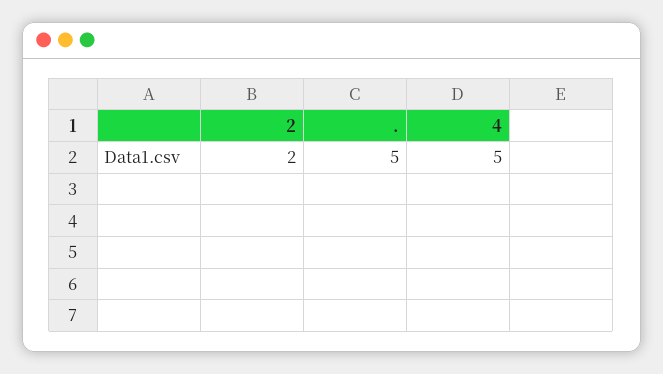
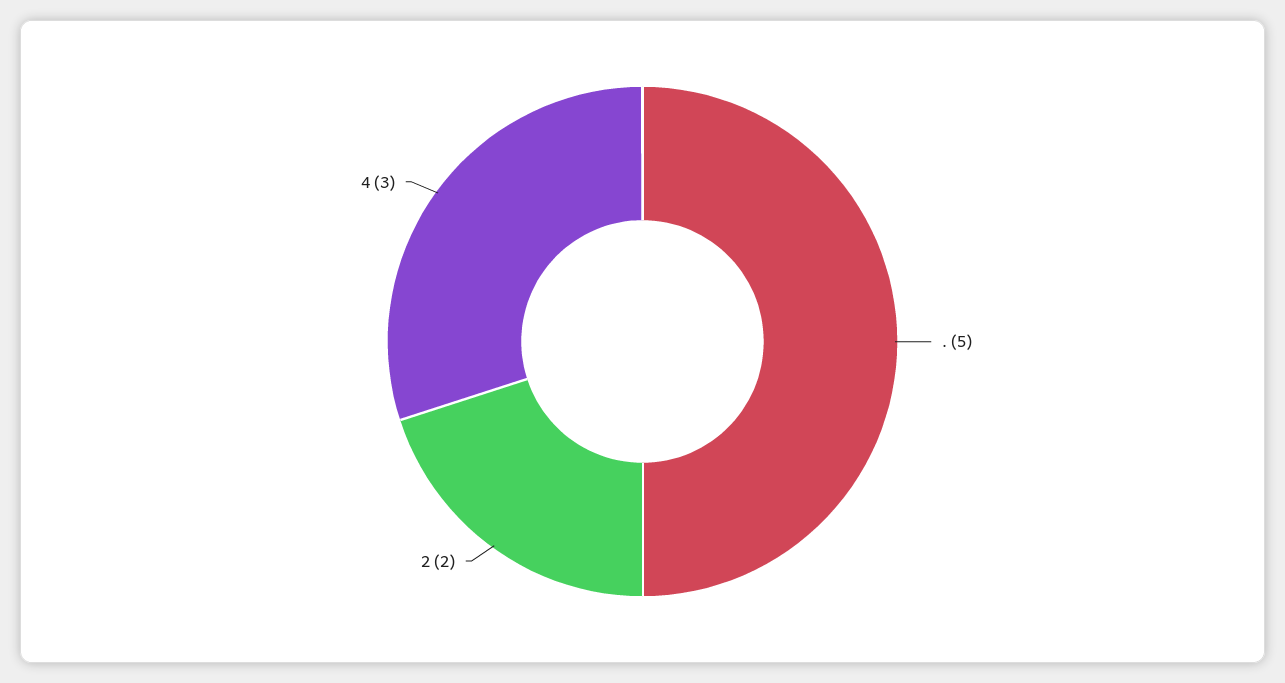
  {
    "2": 2,
    ".": 5,
-   "4": 5
+   "4": 3
  }

